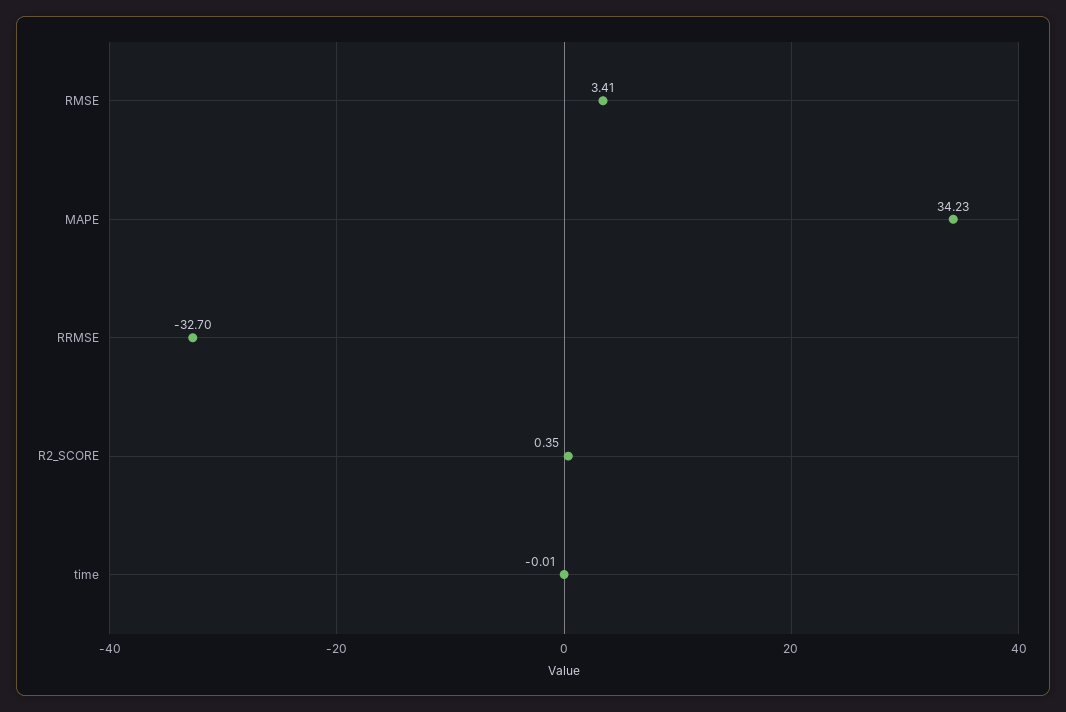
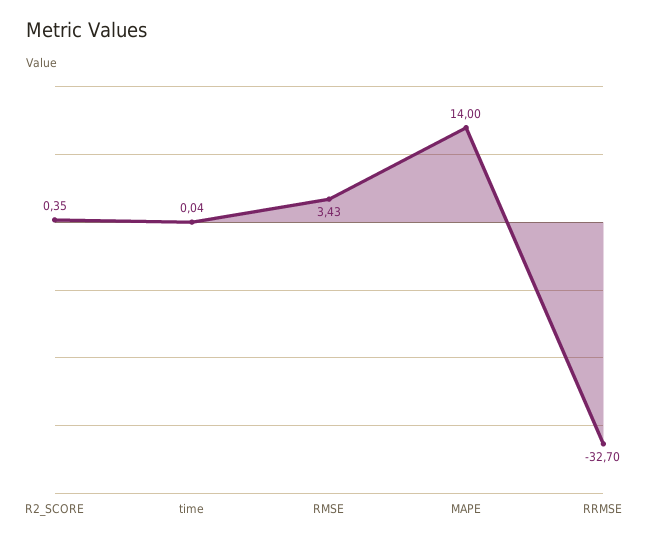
  {
-   "RMSE": 3.41,
+   "RMSE": 3.43,
-   "MAPE": 34.23,
+   "MAPE": 14,
    "RRMSE": -32.7,
    "R2_SCORE": 0.35,
-   "time": -0.01
+   "time": 0.04
  }

